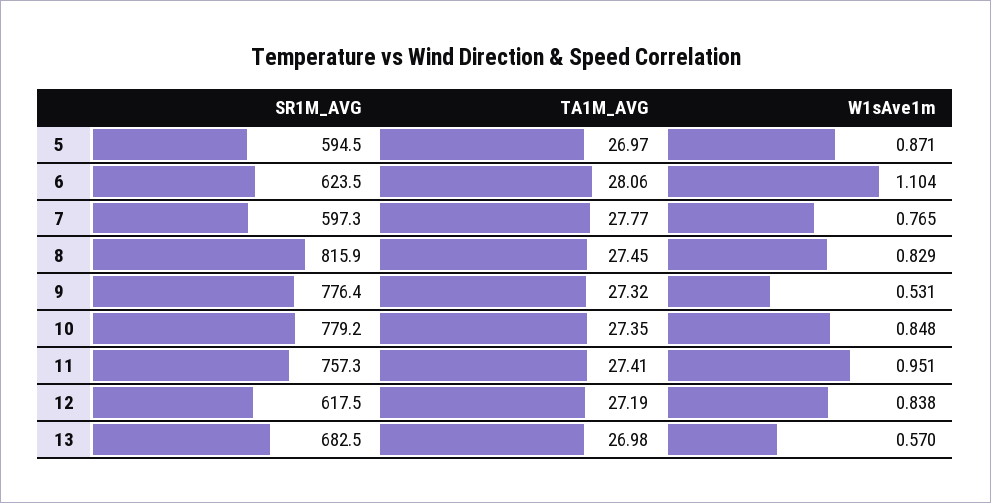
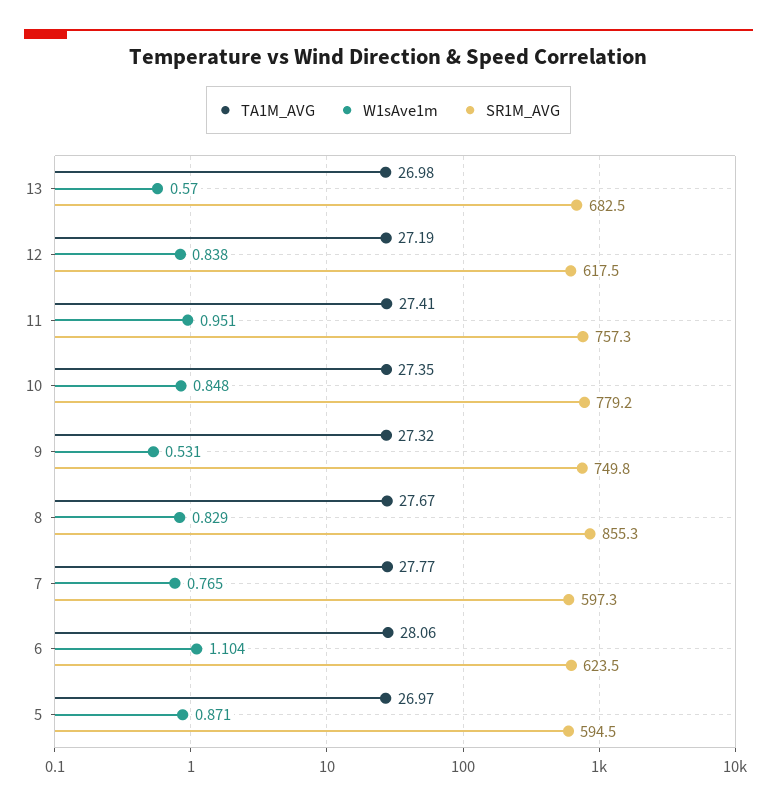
  {
    "SR1M_AVG": {
      "5": 594.5,
      "6": 623.5,
      "7": 597.3,
-     "8": 815.9,
+     "8": 855.3,
-     "9": 776.4,
+     "9": 749.8,
      "10": 779.2,
      "11": 757.3,
      "12": 617.5,
      "13": 682.5
    },
    "TA1M_AVG": {
      "5": 26.97,
      "6": 28.06,
      "7": 27.77,
-     "8": 27.45,
+     "8": 27.67,
      "9": 27.32,
      "10": 27.35,
      "11": 27.41,
      "12": 27.19,
      "13": 26.98
    },
    "W1sAve1m": {
      "5": 0.871,
      "6": 1.104,
      "7": 0.765,
      "8": 0.829,
      "9": 0.531,
      "10": 0.848,
      "11": 0.951,
      "12": 0.838,
      "13": 0.57
    }
  }

